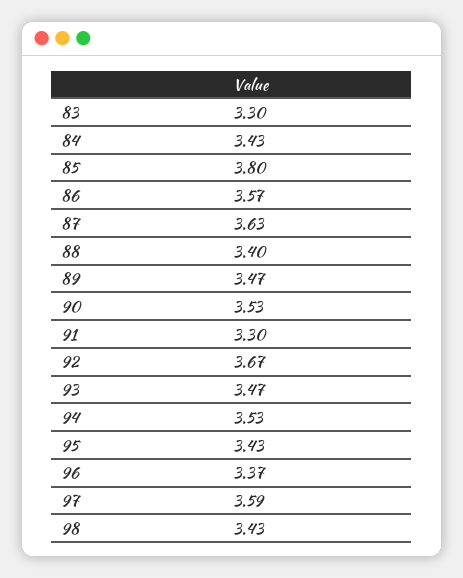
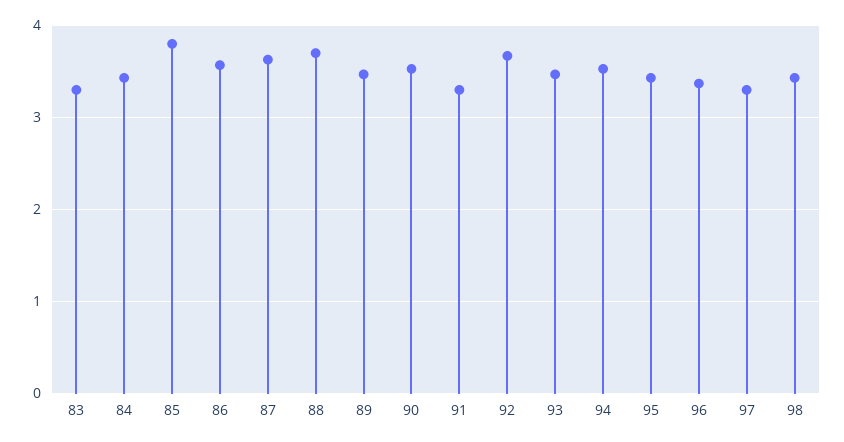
  {
    "83": 3.3,
    "84": 3.43,
    "85": 3.8,
    "86": 3.57,
    "87": 3.63,
-   "88": 3.4,
+   "88": 3.7,
    "89": 3.47,
    "90": 3.53,
    "91": 3.3,
    "92": 3.67,
    "93": 3.47,
    "94": 3.53,
    "95": 3.43,
    "96": 3.37,
-   "97": 3.59,
+   "97": 3.3,
    "98": 3.43
  }

